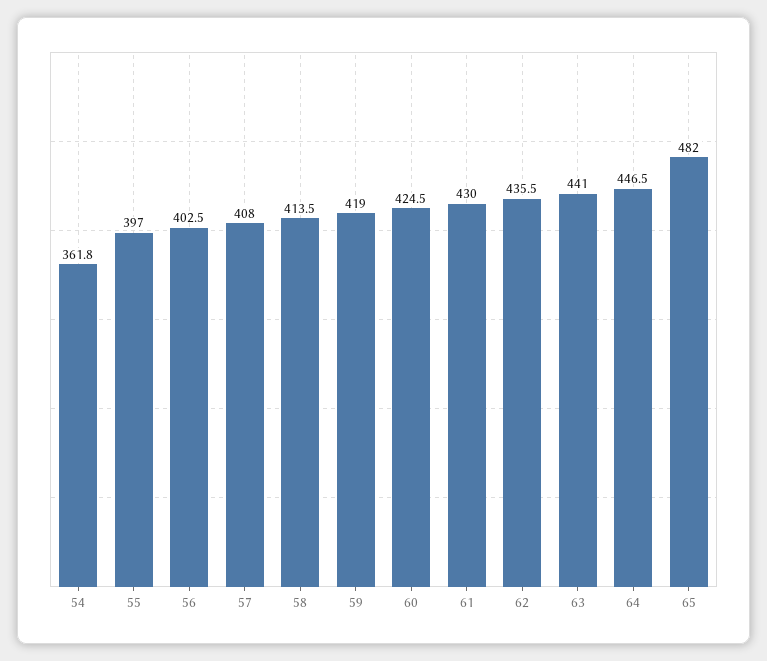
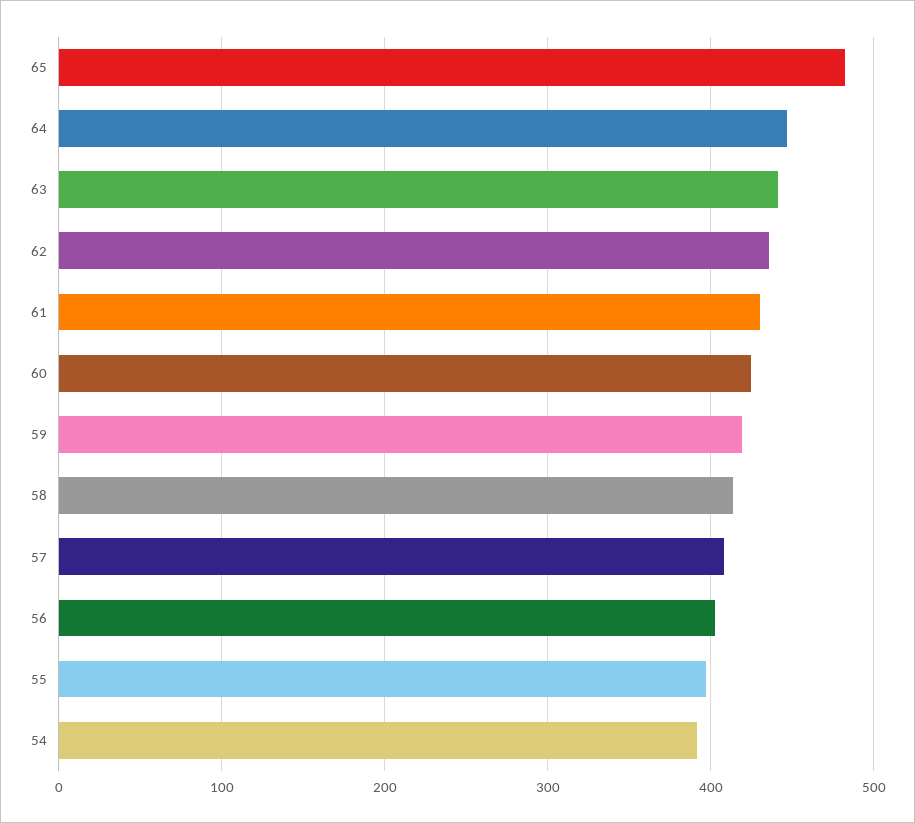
  {
-   "54": 361.8,
+   "54": 390,
    "55": 397,
    "56": 402.5,
    "57": 408,
    "58": 413.5,
    "59": 419,
    "60": 424.5,
    "61": 430,
    "62": 435.5,
    "63": 441,
    "64": 446.5,
    "65": 482
  }

